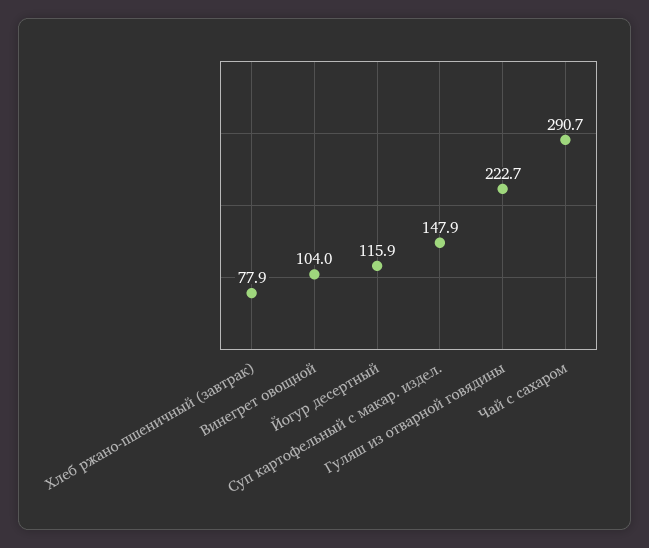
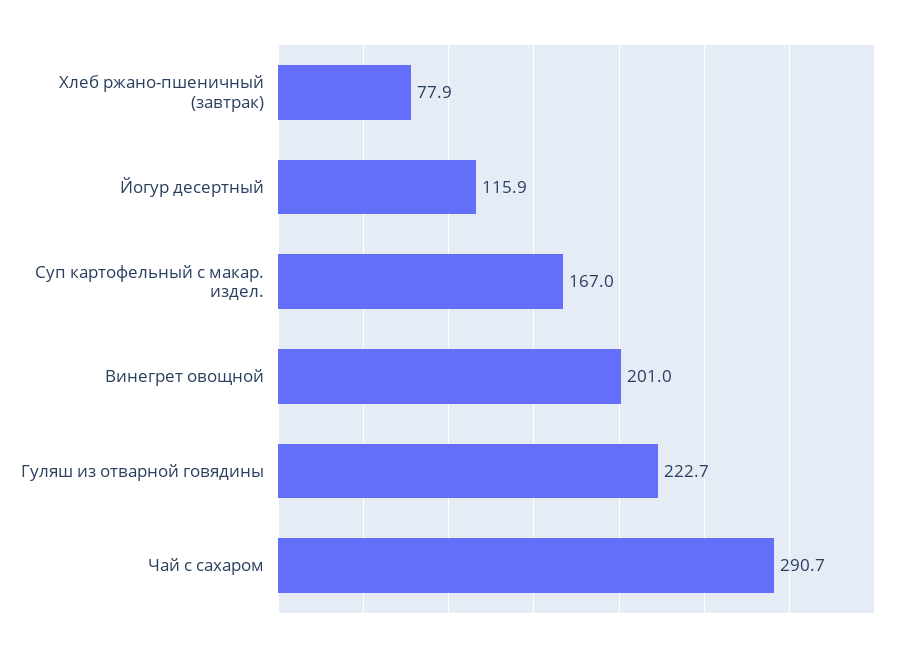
  {
    "Хлеб ржано-пшеничный (завтрак)": 77.9,
-   "Винегрет овощной": 104,
+   "Винегрет овощной": 201,
    "Йогур десертный": 115.9,
-   "Суп картофельный с макар. издел.": 147.9,
+   "Суп картофельный с макар. издел.": 167,
    "Гуляш из отварной говядины": 222.7,
    "Чай с сахаром": 290.7
  }

